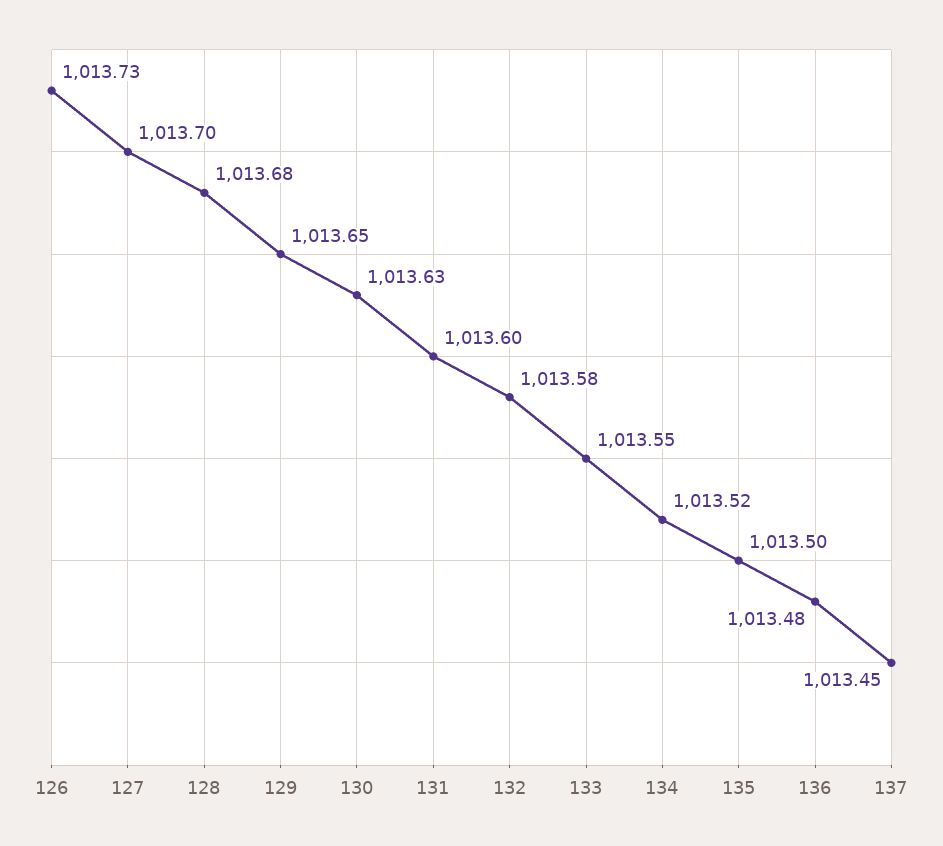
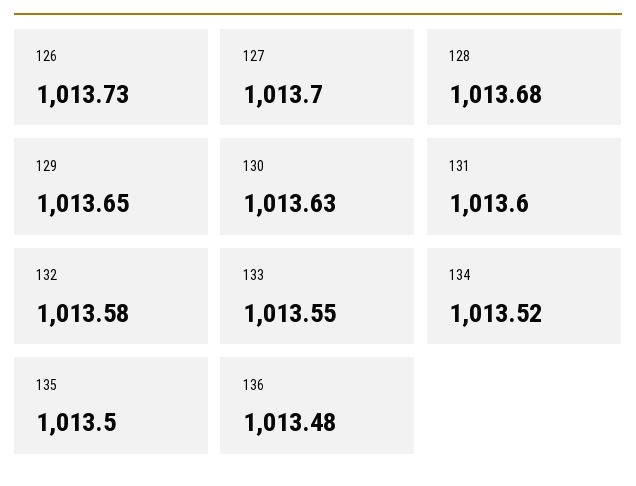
  {
    "126": 1013.73,
    "127": 1013.7,
    "128": 1013.68,
    "129": 1013.65,
    "130": 1013.63,
    "131": 1013.6,
    "132": 1013.58,
    "133": 1013.55,
    "134": 1013.52,
    "135": 1013.5,
-   "136": 1013.48,
+   "136": 1013.48
-   "137": 1013.45
  }

